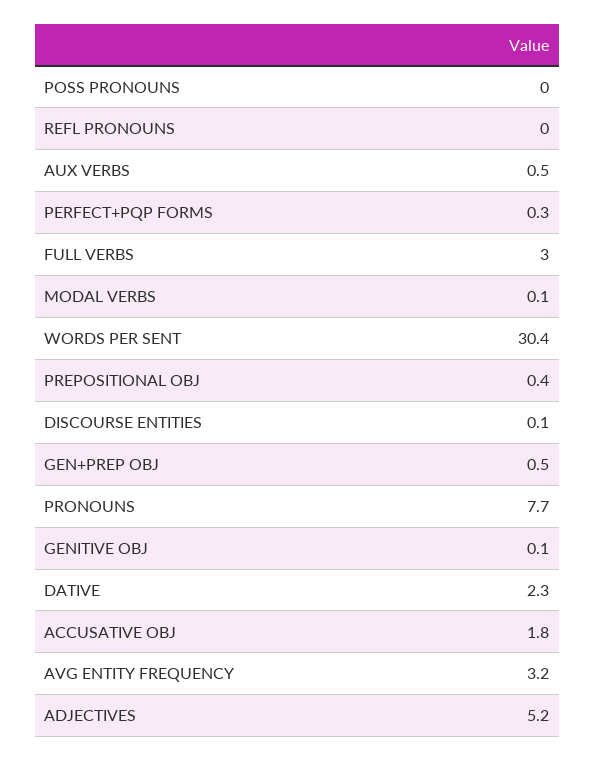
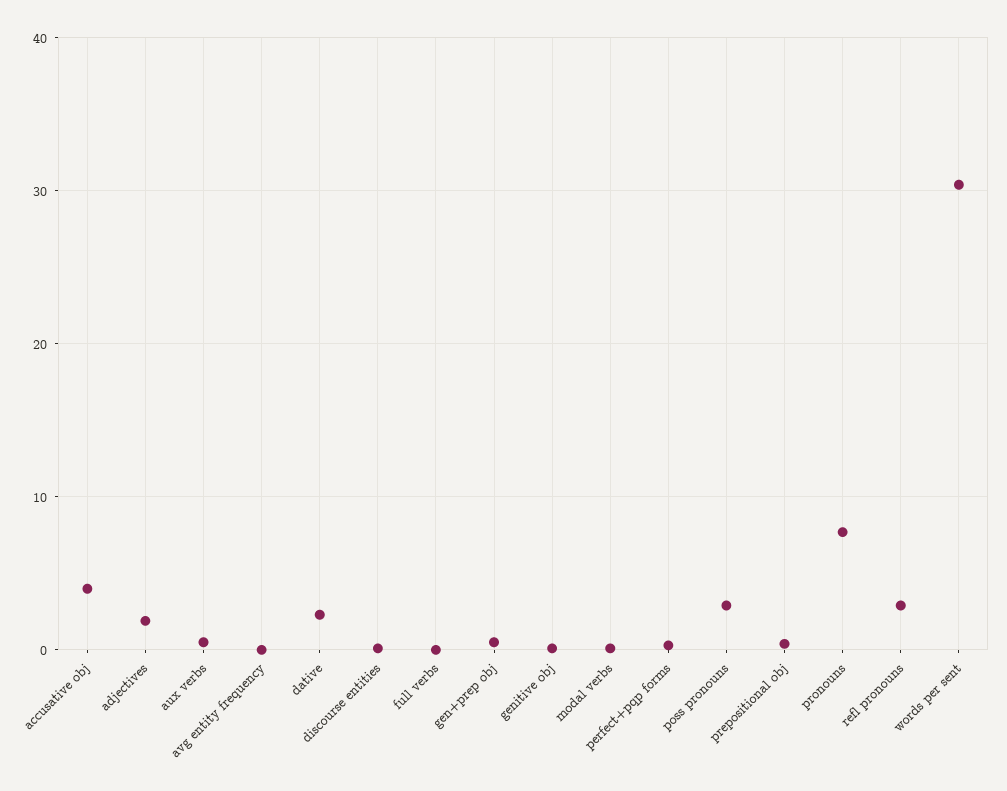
  {
-   "POSS PRONOUNS": 0,
+   "POSS PRONOUNS": 3,
-   "REFL PRONOUNS": 0,
+   "REFL PRONOUNS": 3,
    "AUX VERBS": 0.5,
    "PERFECT+PQP FORMS": 0.3,
-   "FULL VERBS": 3,
+   "FULL VERBS": 0,
    "MODAL VERBS": 0.1,
    "WORDS PER SENT": 30.4,
    "PREPOSITIONAL OBJ": 0.4,
    "DISCOURSE ENTITIES": 0.1,
    "GEN+PREP OBJ": 0.5,
    "PRONOUNS": 7.7,
    "GENITIVE OBJ": 0.1,
    "DATIVE": 2.3,
-   "ACCUSATIVE OBJ": 1.8,
+   "ACCUSATIVE OBJ": 4,
-   "AVG ENTITY FREQUENCY": 3.2,
+   "AVG ENTITY FREQUENCY": 0,
-   "ADJECTIVES": 5.2
+   "ADJECTIVES": 2
  }

